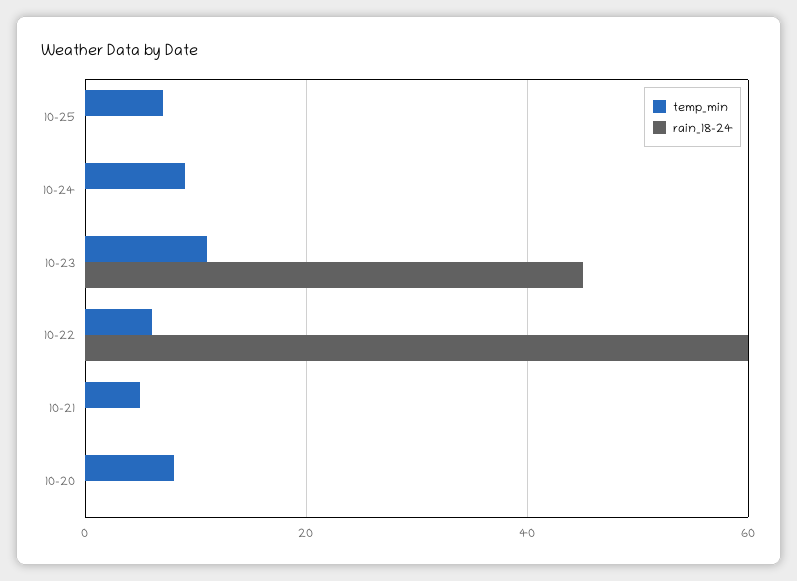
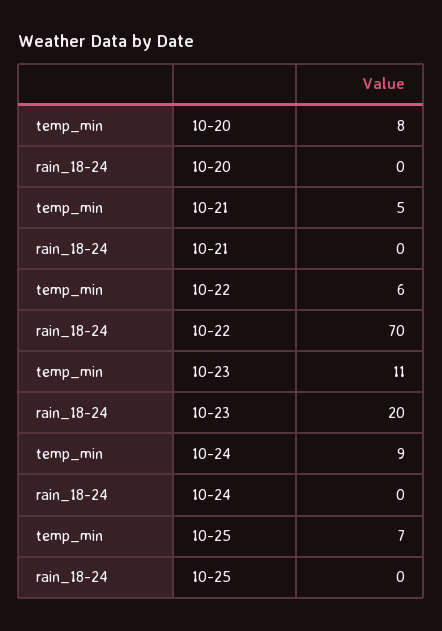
  {
    "temp_min": {
      "10-25": 7,
      "10-24": 9,
      "10-23": 11,
      "10-22": 6,
      "10-21": 5,
      "10-20": 8
    },
    "rain_18-24": {
      "10-25": 0,
      "10-24": 0,
-     "10-23": 45,
+     "10-23": 20,
-     "10-22": 60,
+     "10-22": 70,
      "10-21": 0,
      "10-20": 0
    }
  }

